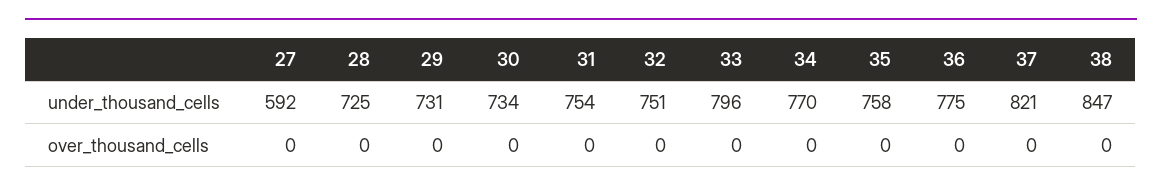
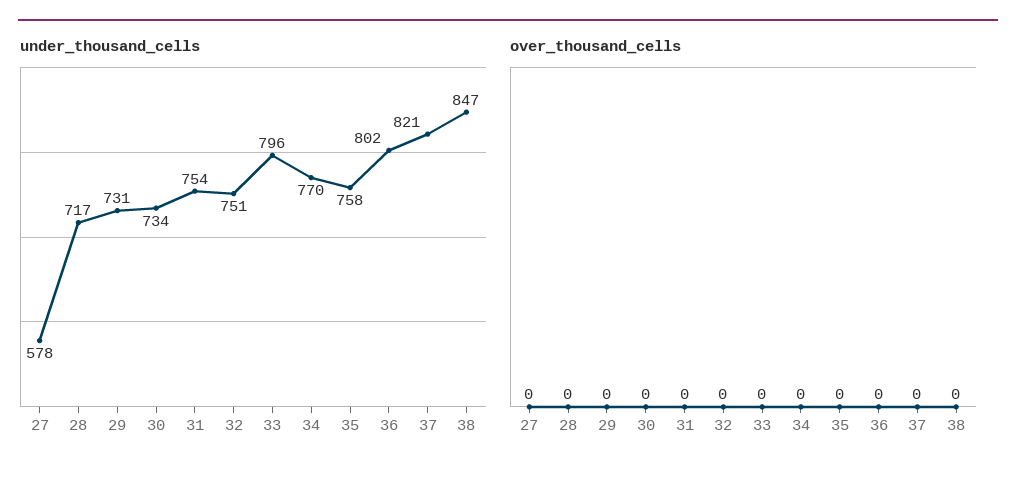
  {
    "under_thousand_cells": {
-     "27": 592,
+     "27": 578,
-     "28": 725,
+     "28": 717,
      "29": 731,
      "30": 734,
      "31": 754,
      "32": 751,
      "33": 796,
      "34": 770,
      "35": 758,
-     "36": 775,
+     "36": 802,
      "37": 821,
      "38": 847
    },
    "over_thousand_cells": {
      "27": 0,
      "28": 0,
      "29": 0,
      "30": 0,
      "31": 0,
      "32": 0,
      "33": 0,
      "34": 0,
      "35": 0,
      "36": 0,
      "37": 0,
      "38": 0
    }
  }

